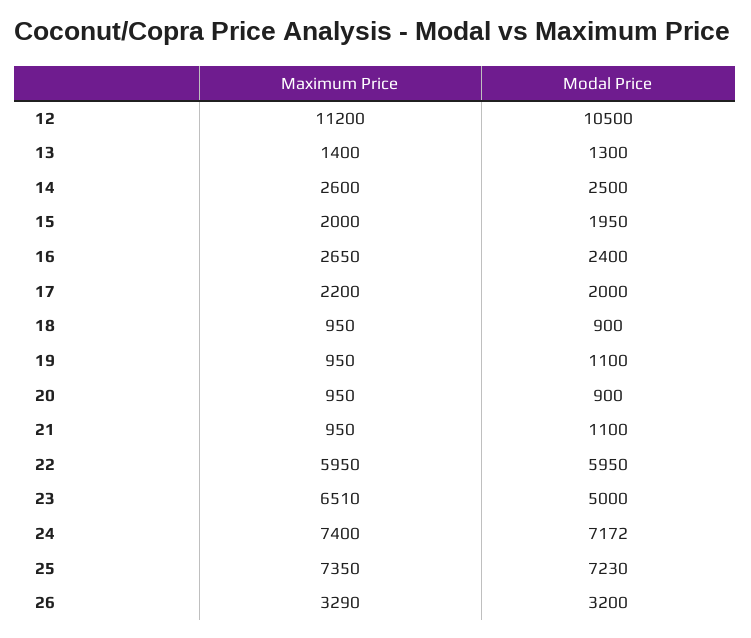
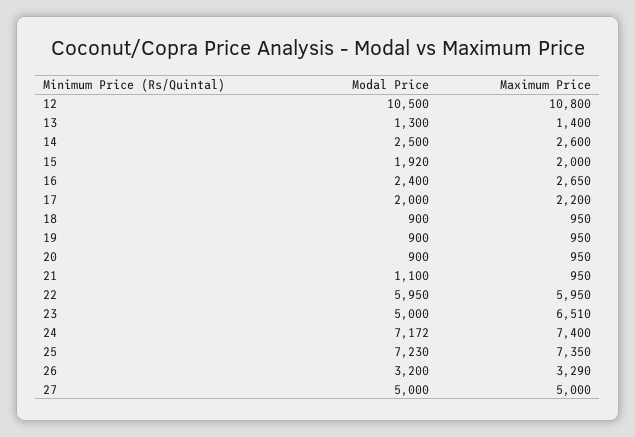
  {
    "Maximum Price": {
-     "12": 11200,
+     "12": 10800,
      "13": 1400,
      "14": 2600,
      "15": 2000,
      "16": 2650,
      "17": 2200,
      "18": 950,
      "19": 950,
      "20": 950,
      "21": 950,
      "22": 5950,
      "23": 6510,
      "24": 7400,
      "25": 7350,
-     "26": 3290
+     "26": 3290,
+     "27": 5000
    },
    "Modal Price": {
      "12": 10500,
      "13": 1300,
      "14": 2500,
-     "15": 1950,
+     "15": 1920,
      "16": 2400,
      "17": 2000,
      "18": 900,
-     "19": 1100,
+     "19": 900,
      "20": 900,
      "21": 1100,
      "22": 5950,
      "23": 5000,
      "24": 7172,
      "25": 7230,
-     "26": 3200
+     "26": 3200,
+     "27": 5000
    }
  }

